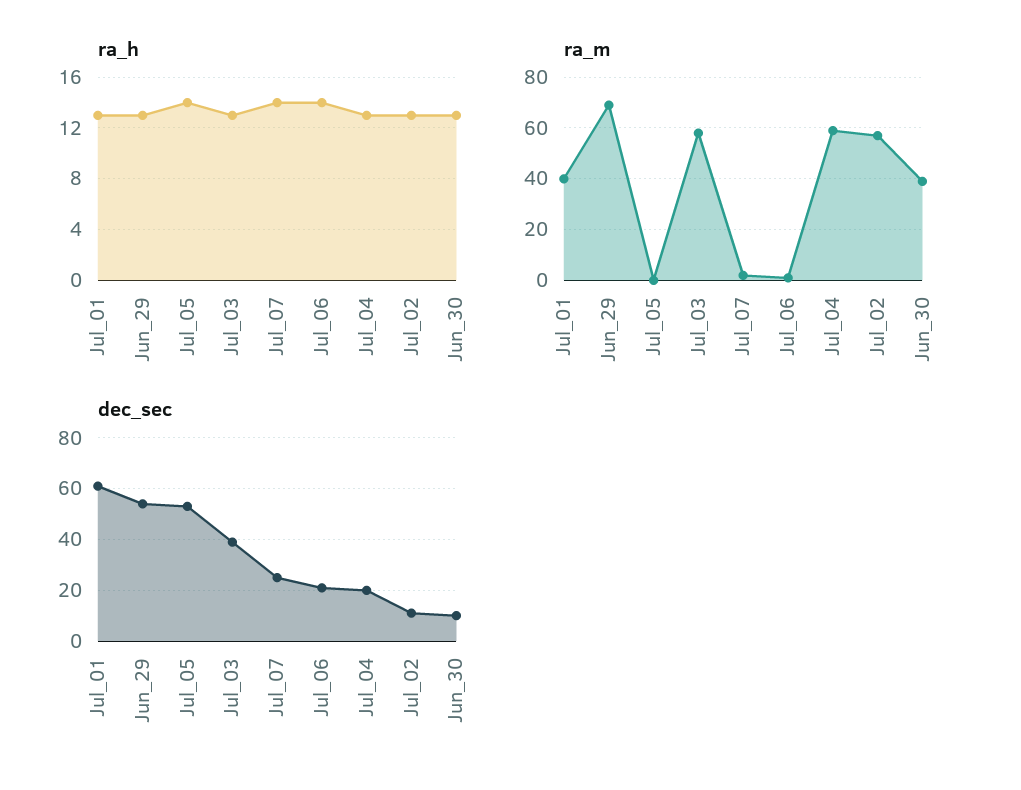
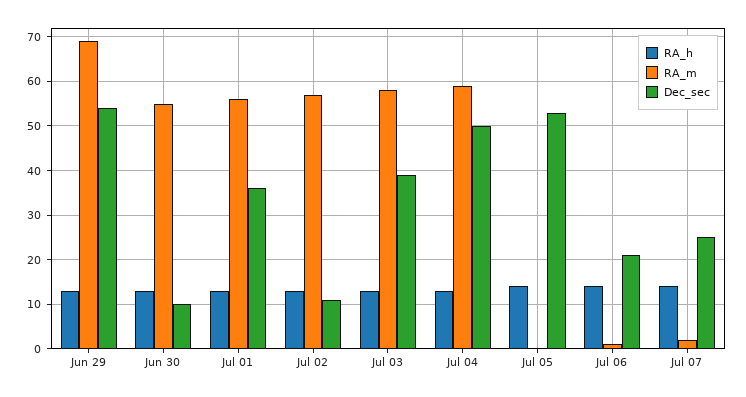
  {
    "ra_h": {
      "Jul_01": 13,
      "Jun_29": 13,
      "Jul_05": 14,
      "Jul_03": 13,
      "Jul_07": 14,
      "Jul_06": 14,
      "Jul_04": 13,
      "Jul_02": 13,
      "Jun_30": 13
    },
    "ra_m": {
-     "Jul_01": 40,
+     "Jul_01": 55,
      "Jun_29": 70,
      "Jul_05": 0,
      "Jul_03": 60,
      "Jul_07": 0,
      "Jul_06": 0,
      "Jul_04": 60,
      "Jul_02": 55,
-     "Jun_30": 40
+     "Jun_30": 55
    },
    "dec_sec": {
-     "Jul_01": 60,
+     "Jul_01": 35,
      "Jun_29": 55,
      "Jul_05": 55,
      "Jul_03": 40,
      "Jul_07": 25,
      "Jul_06": 20,
-     "Jul_04": 20,
+     "Jul_04": 50,
      "Jul_02": 10,
      "Jun_30": 10
    }
  }

